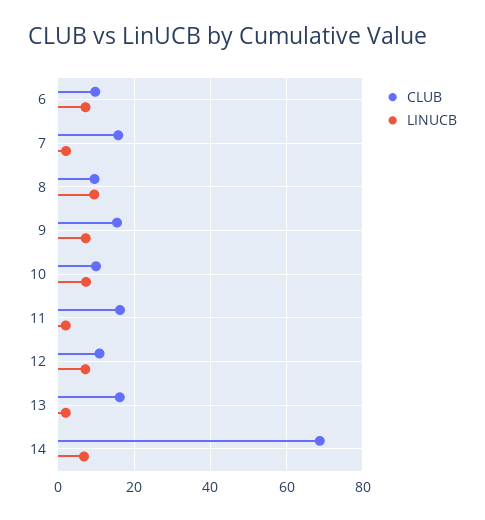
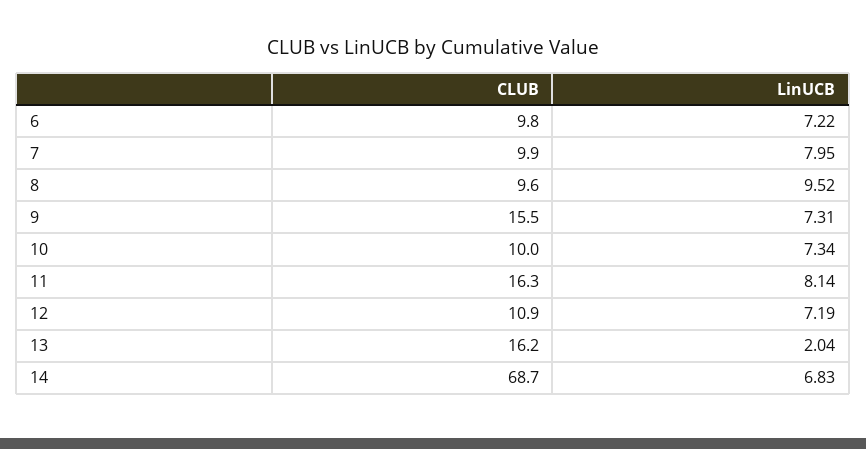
  {
    "CLUB": {
      "6": 9.8,
-     "7": 16,
+     "7": 9.9,
      "8": 9.6,
      "9": 15.5,
      "10": 10,
      "11": 16.3,
      "12": 10.9,
      "13": 16.2,
      "14": 68.7
    },
    "LINUCB": {
      "6": 7.22,
-     "7": 2,
+     "7": 7.95,
      "8": 9.52,
      "9": 7.31,
      "10": 7.34,
-     "11": 2,
+     "11": 8.14,
      "12": 7.19,
      "13": 2.04,
      "14": 6.83
    }
  }

